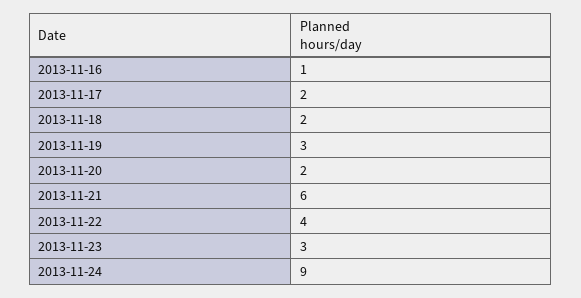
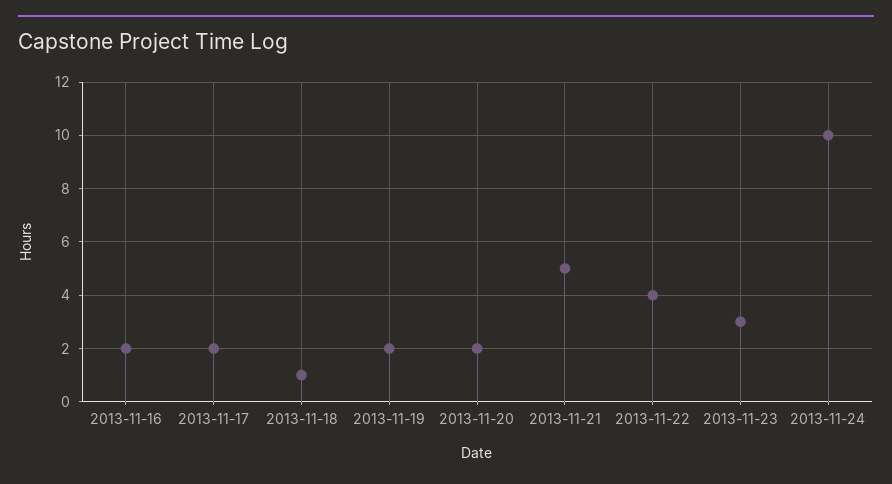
  {
-   "2013-11-16": 1,
+   "2013-11-16": 2,
    "2013-11-17": 2,
-   "2013-11-18": 2,
+   "2013-11-18": 1,
-   "2013-11-19": 3,
+   "2013-11-19": 2,
    "2013-11-20": 2,
-   "2013-11-21": 6,
+   "2013-11-21": 5,
    "2013-11-22": 4,
    "2013-11-23": 3,
-   "2013-11-24": 9
+   "2013-11-24": 10
  }

